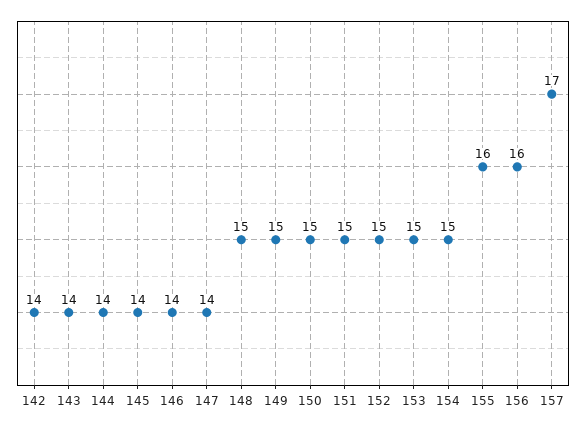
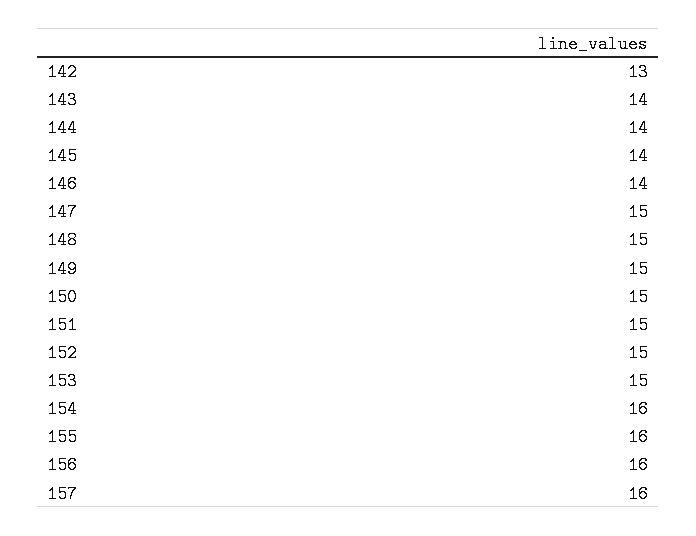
  {
-   "142": 14,
+   "142": 13,
    "143": 14,
    "144": 14,
    "145": 14,
    "146": 14,
-   "147": 14,
+   "147": 15,
    "148": 15,
    "149": 15,
    "150": 15,
    "151": 15,
    "152": 15,
    "153": 15,
-   "154": 15,
+   "154": 16,
    "155": 16,
    "156": 16,
-   "157": 17
+   "157": 16
  }

